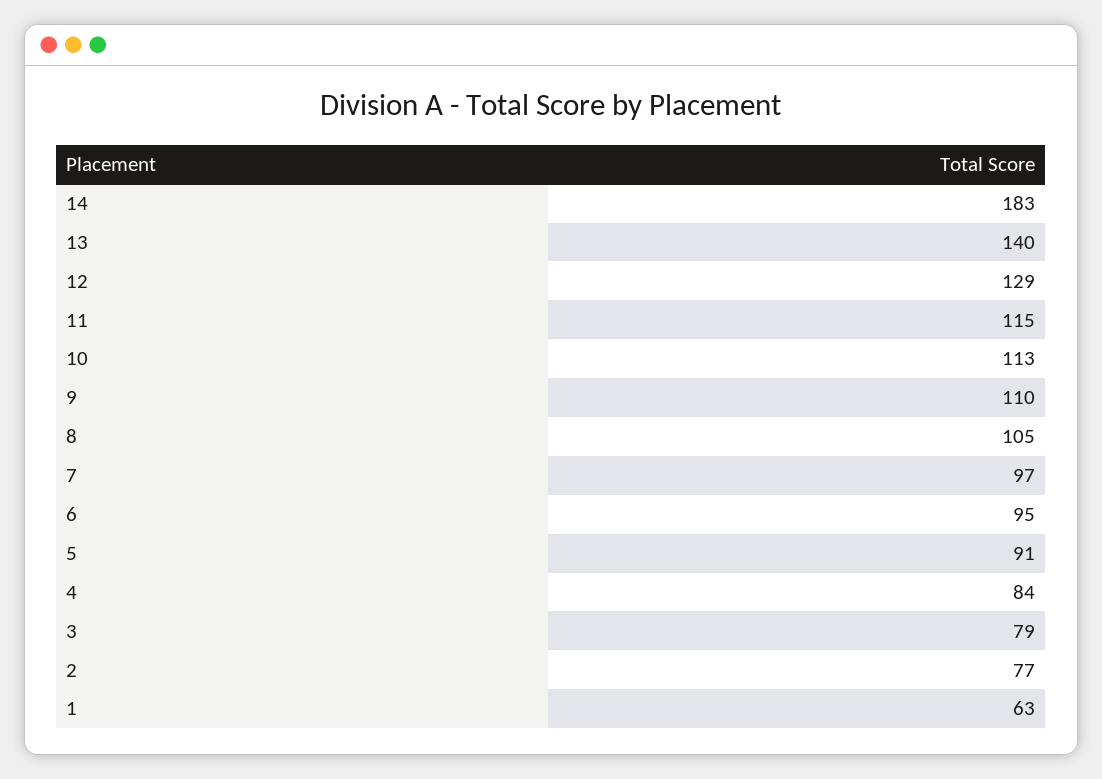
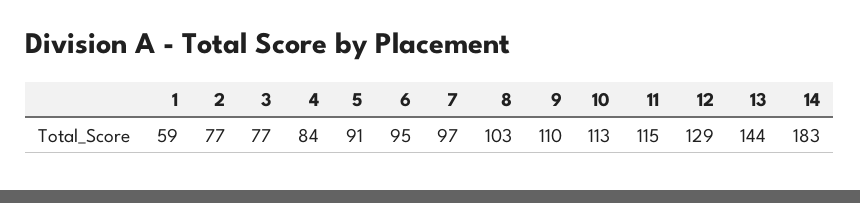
  {
    "14": 183,
-   "13": 140,
+   "13": 144,
    "12": 129,
    "11": 115,
    "10": 113,
    "9": 110,
-   "8": 105,
+   "8": 103,
    "7": 97,
    "6": 95,
    "5": 91,
    "4": 84,
-   "3": 79,
+   "3": 77,
    "2": 77,
-   "1": 63
+   "1": 59
  }

